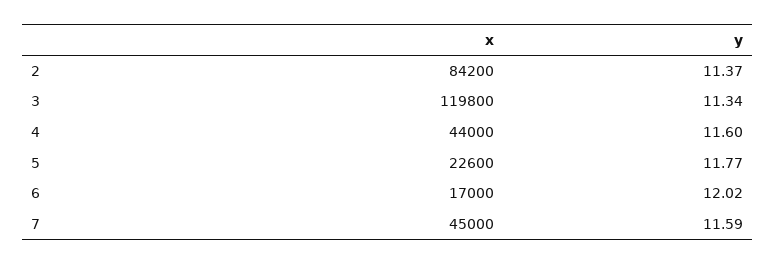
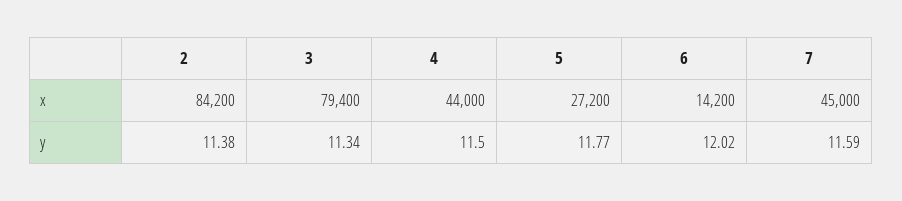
  {
    "x": {
      "2": 84200,
-     "3": 119800,
+     "3": 79400,
      "4": 44000,
-     "5": 22600,
+     "5": 27200,
-     "6": 17000,
+     "6": 14200,
      "7": 45000
    },
    "y": {
-     "2": 11.37,
+     "2": 11.38,
      "3": 11.34,
-     "4": 11.6,
+     "4": 11.5,
      "5": 11.77,
      "6": 12.02,
      "7": 11.59
    }
  }

